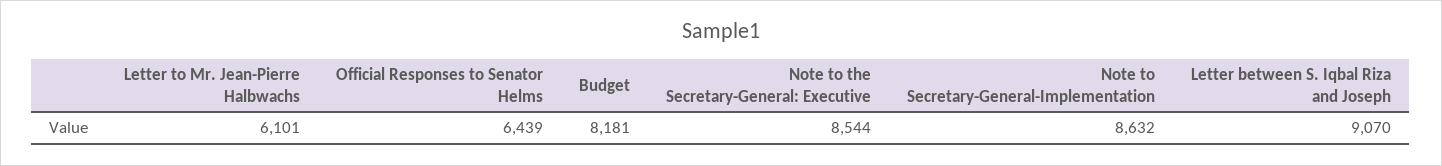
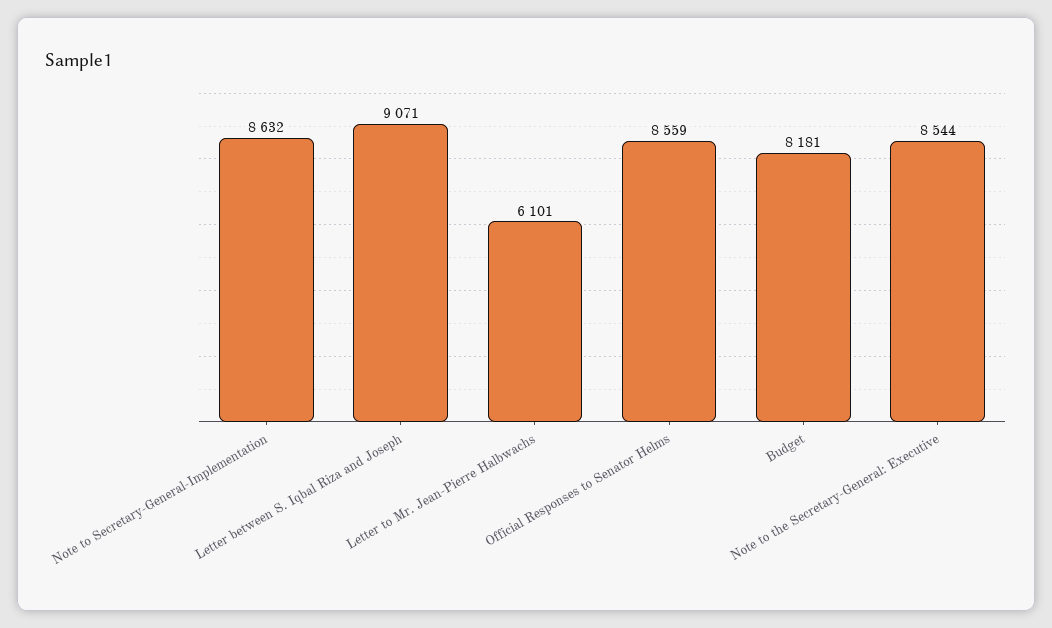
  {
    "Letter to Mr. Jean-Pierre Halbwachs": 6101,
-   "Official Responses to Senator Helms": 6439,
+   "Official Responses to Senator Helms": 8559,
    "Budget": 8181,
    "Note to the Secretary-General: Executive": 8544,
    "Note to Secretary-General-Implementation": 8632,
-   "Letter between S. Iqbal Riza and Joseph": 9070
+   "Letter between S. Iqbal Riza and Joseph": 9071
  }

